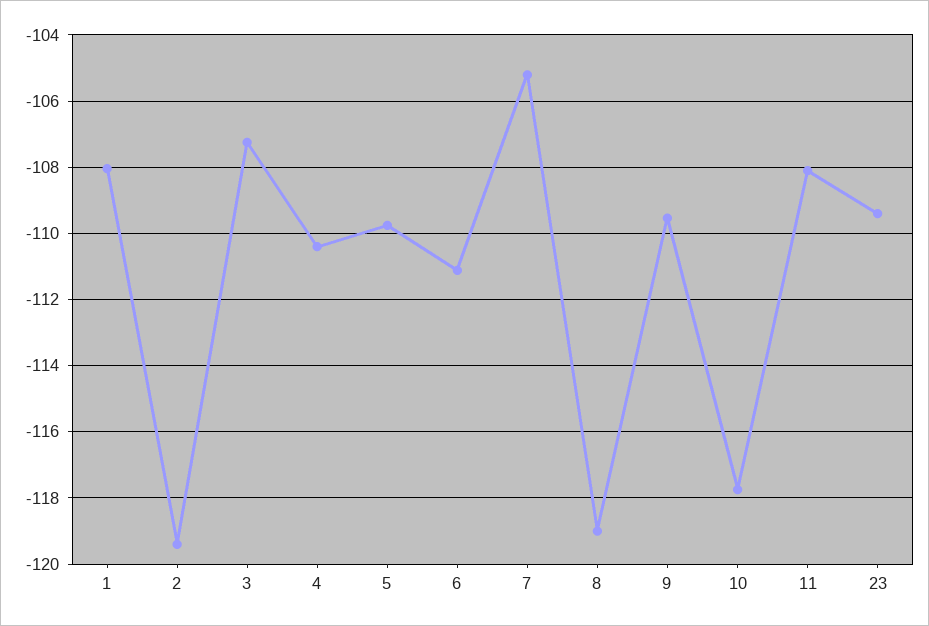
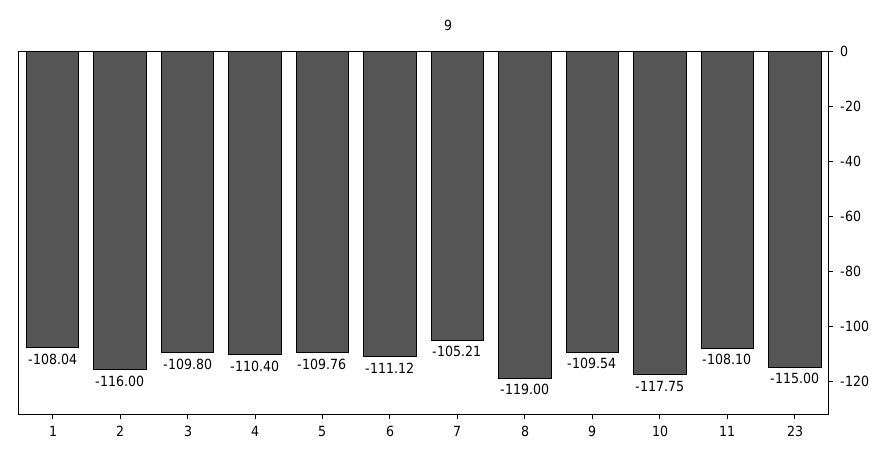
  {
    "1": -108.04,
-   "2": -119.4,
+   "2": -116,
-   "3": -107.2,
+   "3": -109.8,
    "4": -110.4,
    "5": -109.76,
    "6": -111.12,
    "7": -105.21,
    "8": -119,
    "9": -109.54,
    "10": -117.75,
    "11": -108.1,
-   "23": -109.4
+   "23": -115
  }

